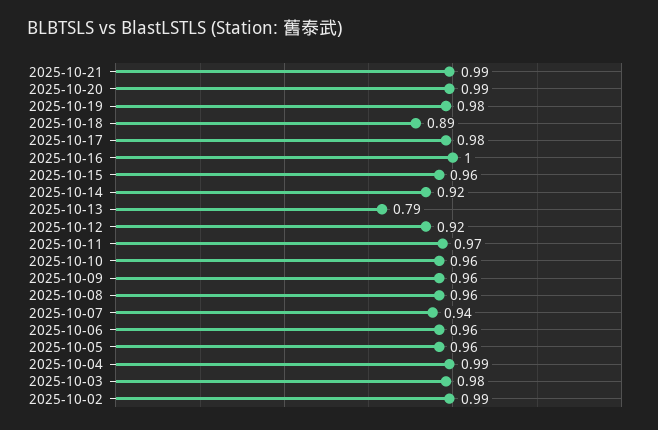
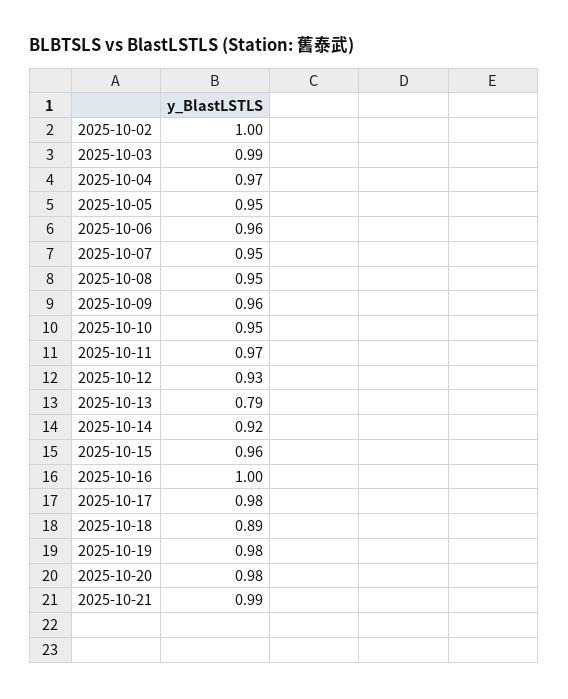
  {
    "2025-10-21": 0.99,
-   "2025-10-20": 0.99,
+   "2025-10-20": 0.98,
    "2025-10-19": 0.98,
    "2025-10-18": 0.89,
    "2025-10-17": 0.98,
    "2025-10-16": 1,
    "2025-10-15": 0.96,
    "2025-10-14": 0.92,
    "2025-10-13": 0.79,
-   "2025-10-12": 0.92,
+   "2025-10-12": 0.93,
    "2025-10-11": 0.97,
-   "2025-10-10": 0.96,
+   "2025-10-10": 0.95,
    "2025-10-09": 0.96,
-   "2025-10-08": 0.96,
+   "2025-10-08": 0.95,
-   "2025-10-07": 0.94,
+   "2025-10-07": 0.95,
    "2025-10-06": 0.96,
-   "2025-10-05": 0.96,
+   "2025-10-05": 0.95,
-   "2025-10-04": 0.99,
+   "2025-10-04": 0.97,
-   "2025-10-03": 0.98,
+   "2025-10-03": 0.99,
-   "2025-10-02": 0.99
+   "2025-10-02": 1
  }

